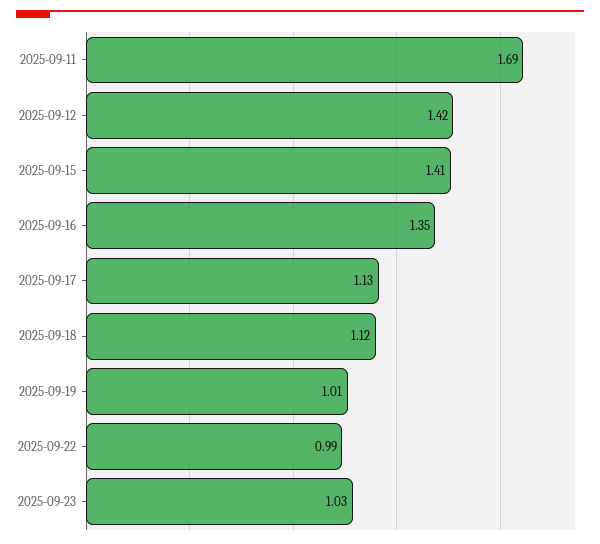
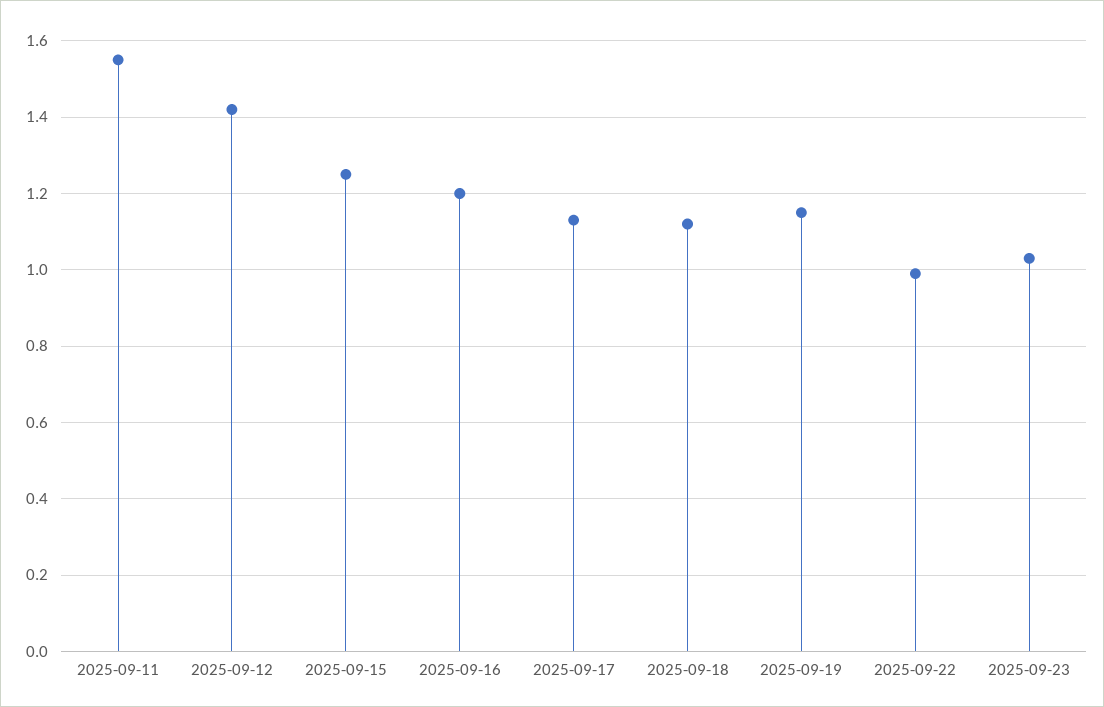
  {
-   "2025-09-11": 1.69,
+   "2025-09-11": 1.55,
    "2025-09-12": 1.42,
-   "2025-09-15": 1.41,
+   "2025-09-15": 1.25,
-   "2025-09-16": 1.35,
+   "2025-09-16": 1.2,
    "2025-09-17": 1.13,
    "2025-09-18": 1.12,
-   "2025-09-19": 1.01,
+   "2025-09-19": 1.15,
    "2025-09-22": 0.99,
    "2025-09-23": 1.03
  }

